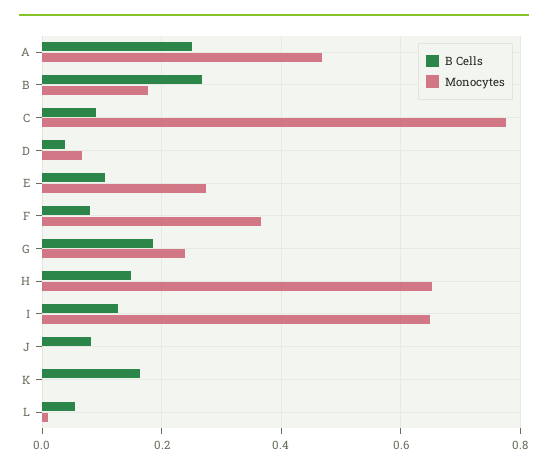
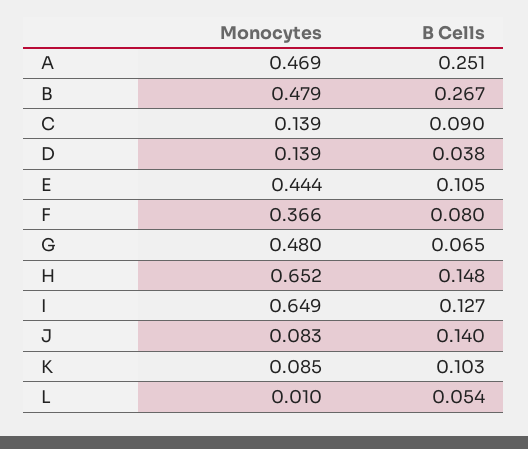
  {
    "B Cells": {
      "A": 0.251,
      "B": 0.267,
      "C": 0.09,
      "D": 0.038,
      "E": 0.105,
      "F": 0.08,
-     "G": 0.18,
+     "G": 0.065,
      "H": 0.148,
      "I": 0.127,
-     "J": 0.08,
+     "J": 0.14,
-     "K": 0.16,
+     "K": 0.103,
      "L": 0.054
    },
    "Monocytes": {
      "A": 0.469,
-     "B": 0.18,
+     "B": 0.479,
-     "C": 0.78,
+     "C": 0.139,
-     "D": 0.06,
+     "D": 0.139,
-     "E": 0.28,
+     "E": 0.444,
      "F": 0.366,
-     "G": 0.24,
+     "G": 0.48,
      "H": 0.652,
      "I": 0.649,
-     "J": 0,
+     "J": 0.083,
-     "K": 0,
+     "K": 0.085,
      "L": 0.01
    }
  }

